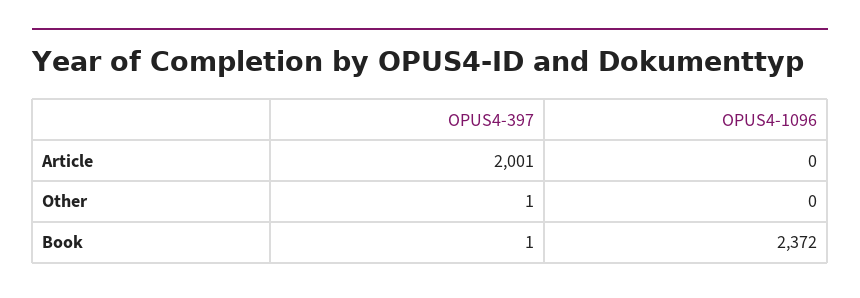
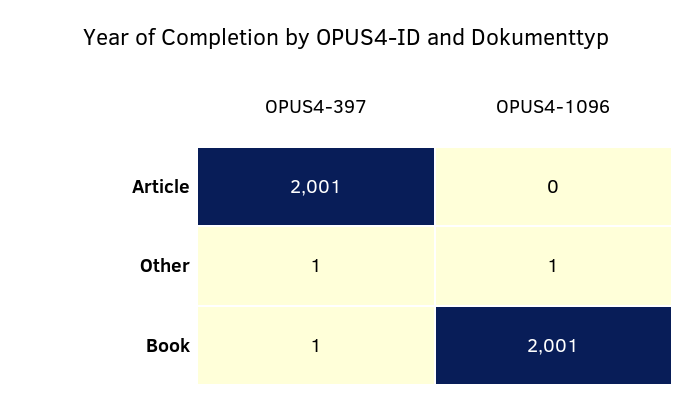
  {
    "OPUS4-397": {
      "Article": 2001,
      "Other": 1,
      "Book": 1
    },
    "OPUS4-1096": {
      "Article": 0,
-     "Other": 0,
+     "Other": 1,
-     "Book": 2372
+     "Book": 2001
    }
  }

